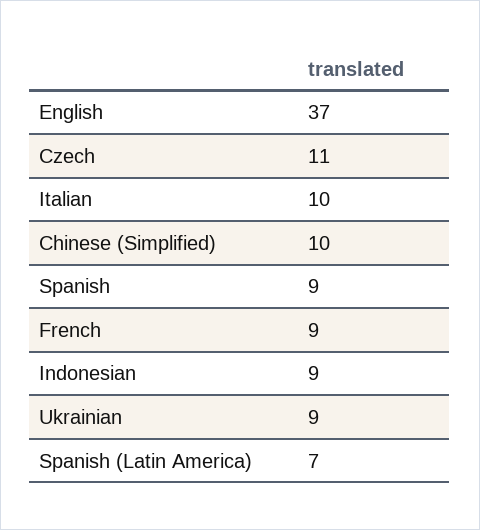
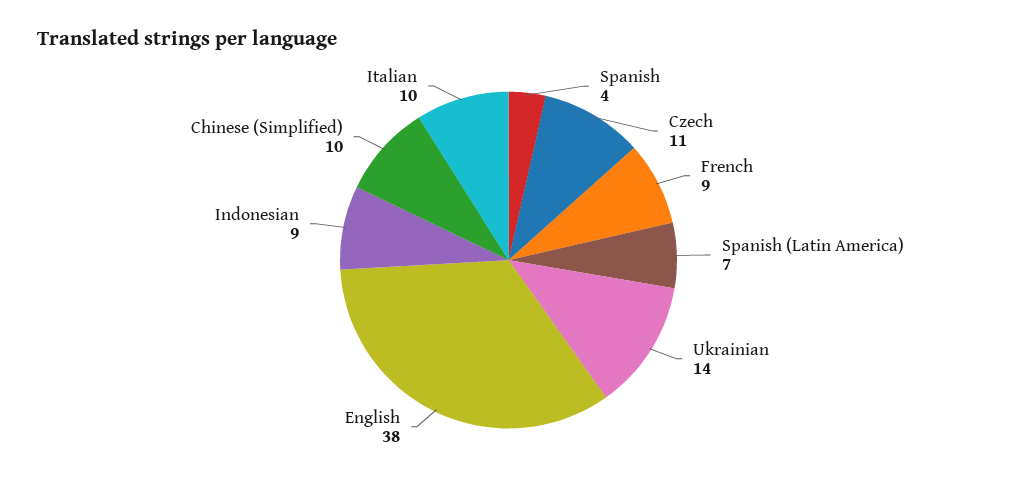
  {
-   "English": 37,
+   "English": 38,
    "Czech": 11,
    "Italian": 10,
    "Chinese (Simplified)": 10,
-   "Spanish": 9,
+   "Spanish": 4,
    "French": 9,
    "Indonesian": 9,
-   "Ukrainian": 9,
+   "Ukrainian": 14,
    "Spanish (Latin America)": 7
  }

